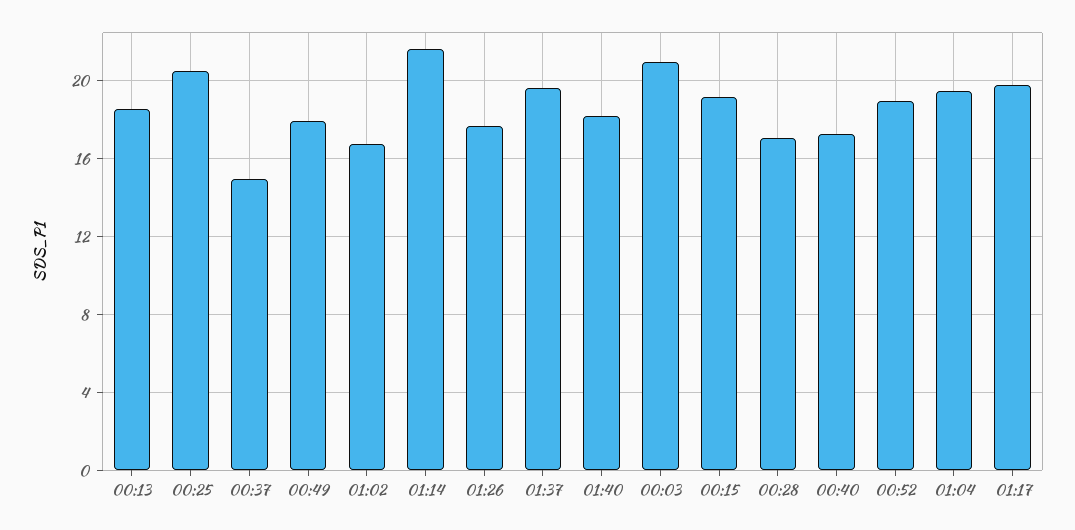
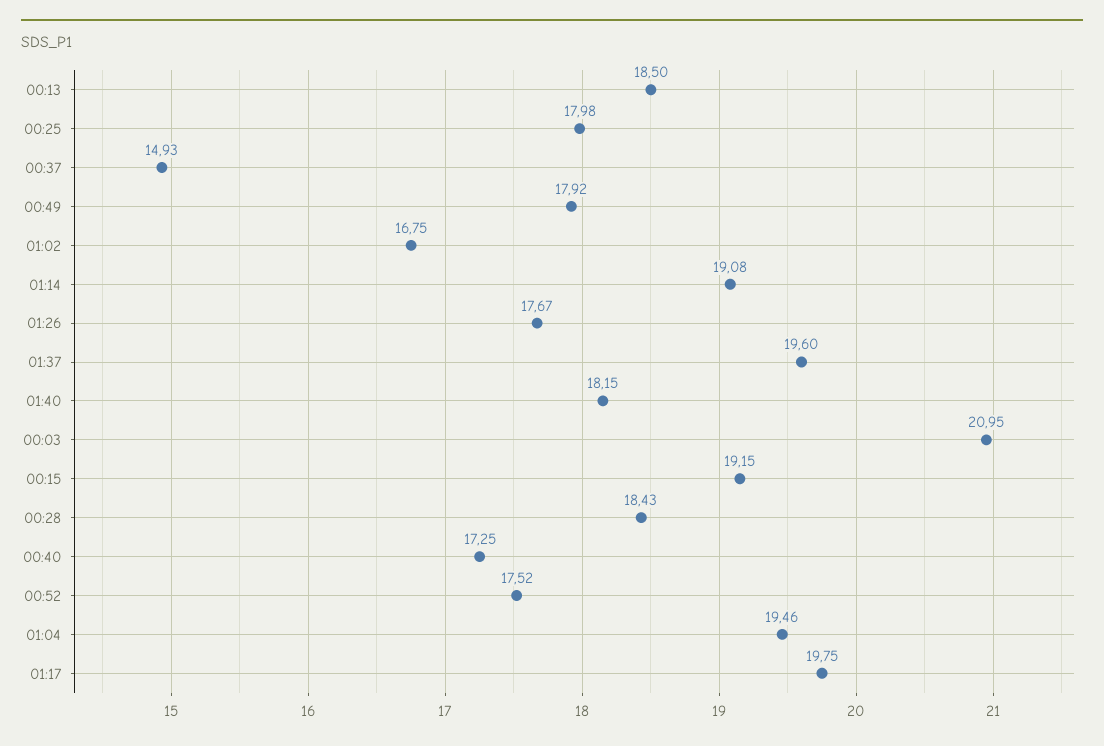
  {
    "00:13": 18.5,
-   "00:25": 20.5,
+   "00:25": 17.98,
    "00:37": 14.93,
    "00:49": 17.92,
    "01:02": 16.75,
-   "01:14": 21.5,
+   "01:14": 19.08,
    "01:26": 17.67,
    "01:37": 19.6,
    "01:40": 18.15,
    "00:03": 20.95,
    "00:15": 19.15,
-   "00:28": 17,
+   "00:28": 18.43,
    "00:40": 17.25,
-   "00:52": 19,
+   "00:52": 17.52,
    "01:04": 19.46,
    "01:17": 19.75
  }

